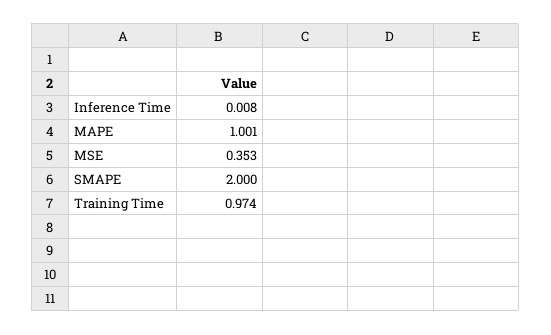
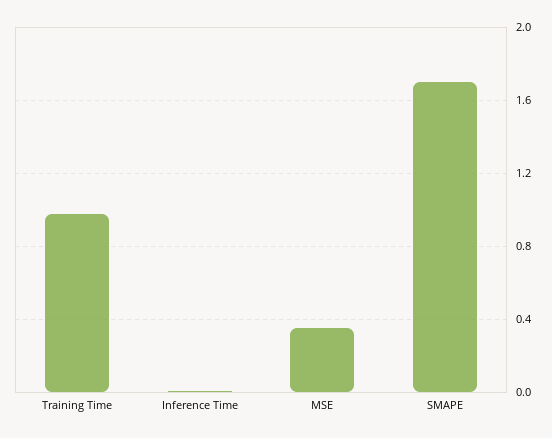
  {
    "Inference Time": 0.008,
-   "MAPE": 1.001,
    "MSE": 0.353,
-   "SMAPE": 2,
+   "SMAPE": 1.7,
    "Training Time": 0.974
  }

